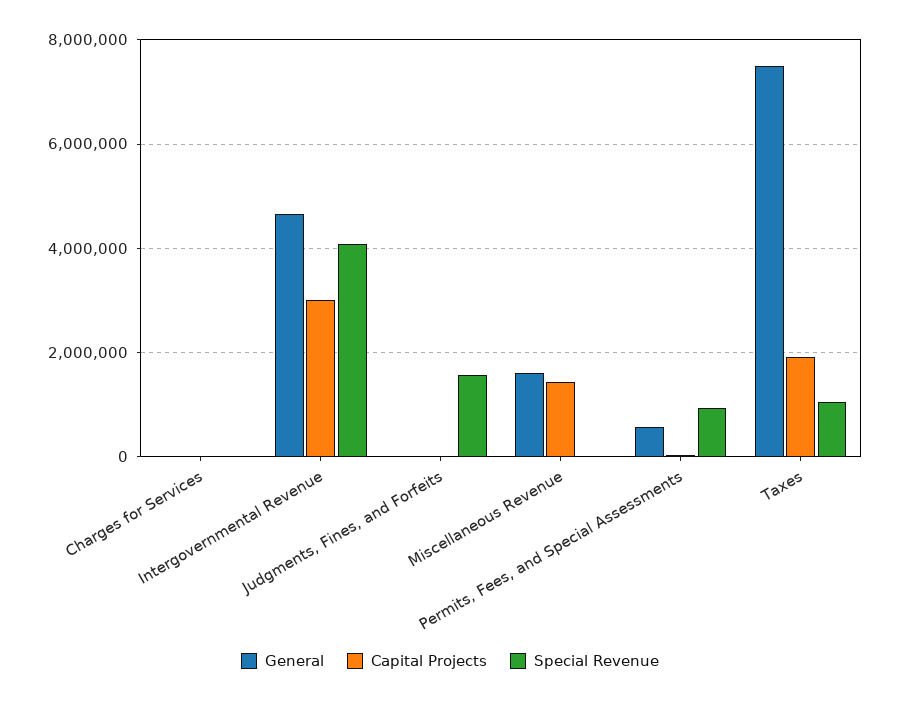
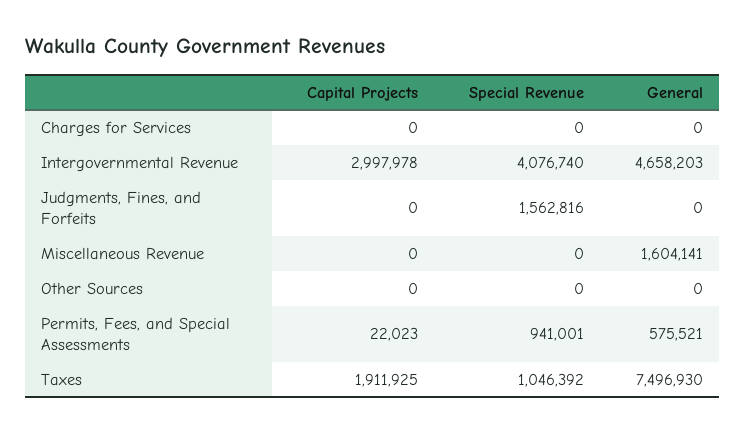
  {
    "General": {
      "Charges for Services": 0,
      "Intergovernmental Revenue": 4658203,
      "Judgments, Fines, and Forfeits": 0,
      "Miscellaneous Revenue": 1604141,
      "Permits, Fees, and Special Assessments": 575521,
-     "Taxes": 7496930
+     "Taxes": 7496930,
+     "Other Sources": 0
    },
    "Capital Projects": {
      "Charges for Services": 0,
      "Intergovernmental Revenue": 2997978,
      "Judgments, Fines, and Forfeits": 0,
-     "Miscellaneous Revenue": 1400000,
+     "Miscellaneous Revenue": 0,
      "Permits, Fees, and Special Assessments": 22023,
-     "Taxes": 1911925
+     "Taxes": 1911925,
+     "Other Sources": 0
    },
    "Special Revenue": {
      "Charges for Services": 0,
      "Intergovernmental Revenue": 4076740,
      "Judgments, Fines, and Forfeits": 1562816,
      "Miscellaneous Revenue": 0,
      "Permits, Fees, and Special Assessments": 941001,
-     "Taxes": 1046392
+     "Taxes": 1046392,
+     "Other Sources": 0
    }
  }

